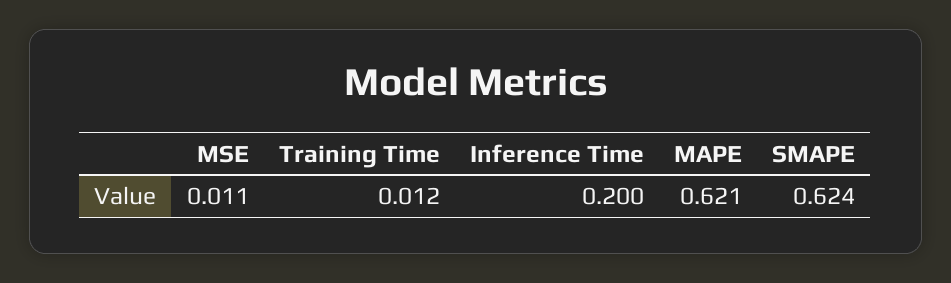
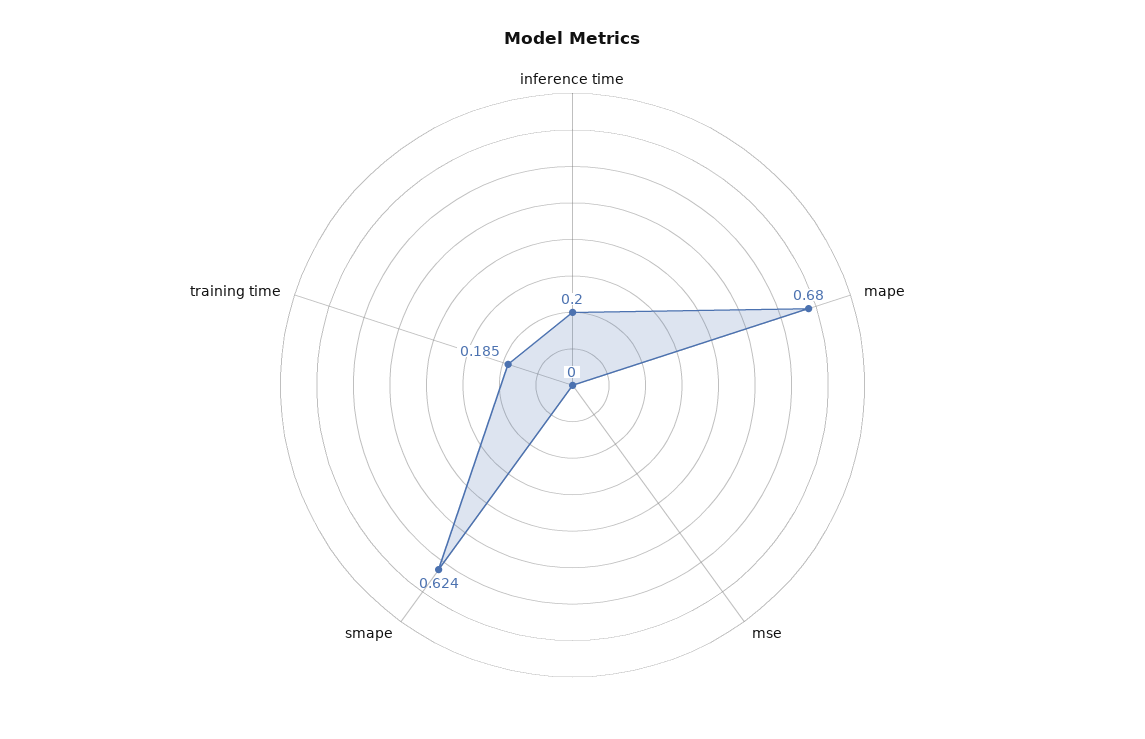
  {
-   "MSE": 0.011,
+   "MSE": 0,
-   "Training Time": 0.012,
+   "Training Time": 0.185,
    "Inference Time": 0.2,
-   "MAPE": 0.621,
+   "MAPE": 0.68,
    "SMAPE": 0.624
  }

